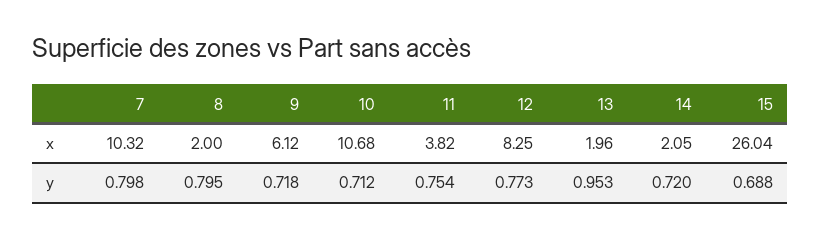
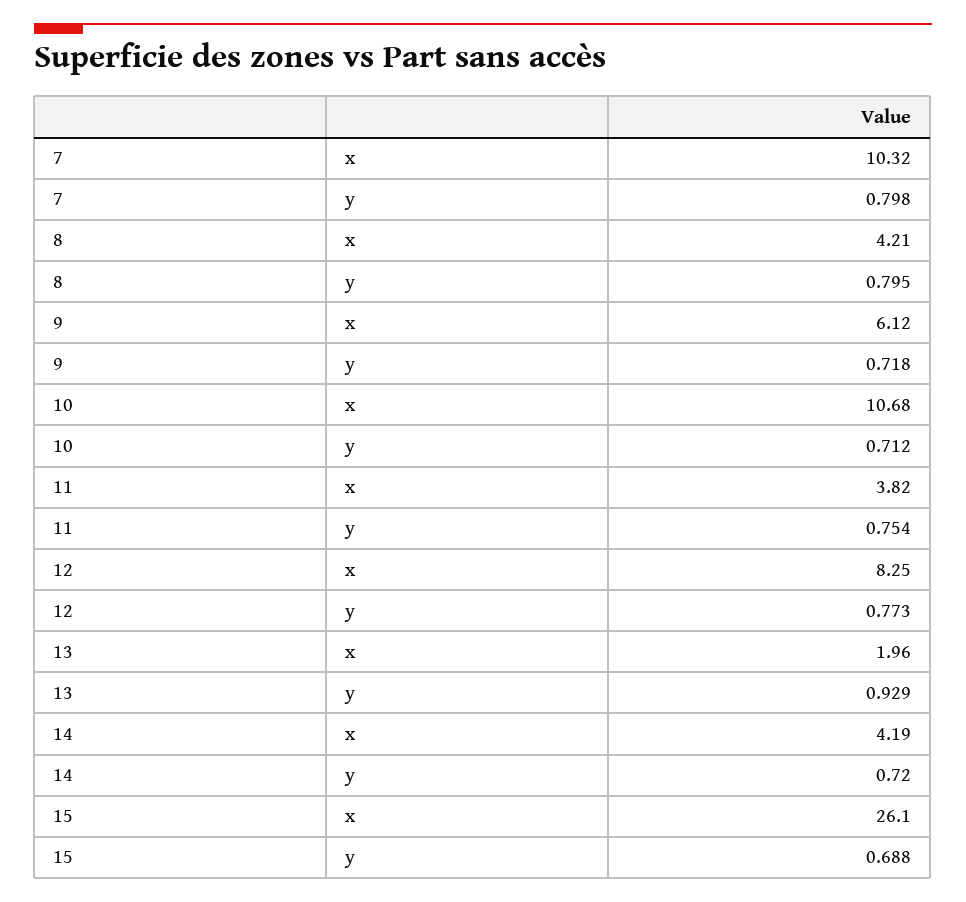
  {
    "7": {
      "x": 10.32,
      "y": 0.798
    },
    "8": {
-     "x": 2,
+     "x": 4.21,
      "y": 0.795
    },
    "9": {
      "x": 6.12,
      "y": 0.718
    },
    "10": {
      "x": 10.68,
      "y": 0.712
    },
    "11": {
      "x": 3.82,
      "y": 0.754
    },
    "12": {
      "x": 8.25,
      "y": 0.773
    },
    "13": {
      "x": 1.96,
-     "y": 0.953
+     "y": 0.929
    },
    "14": {
-     "x": 2.05,
+     "x": 4.19,
      "y": 0.72
    },
    "15": {
-     "x": 26.04,
+     "x": 26.1,
      "y": 0.688
    }
  }

